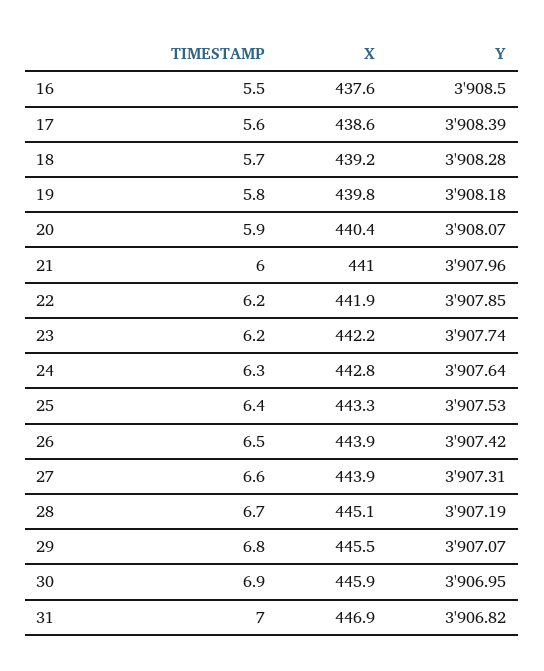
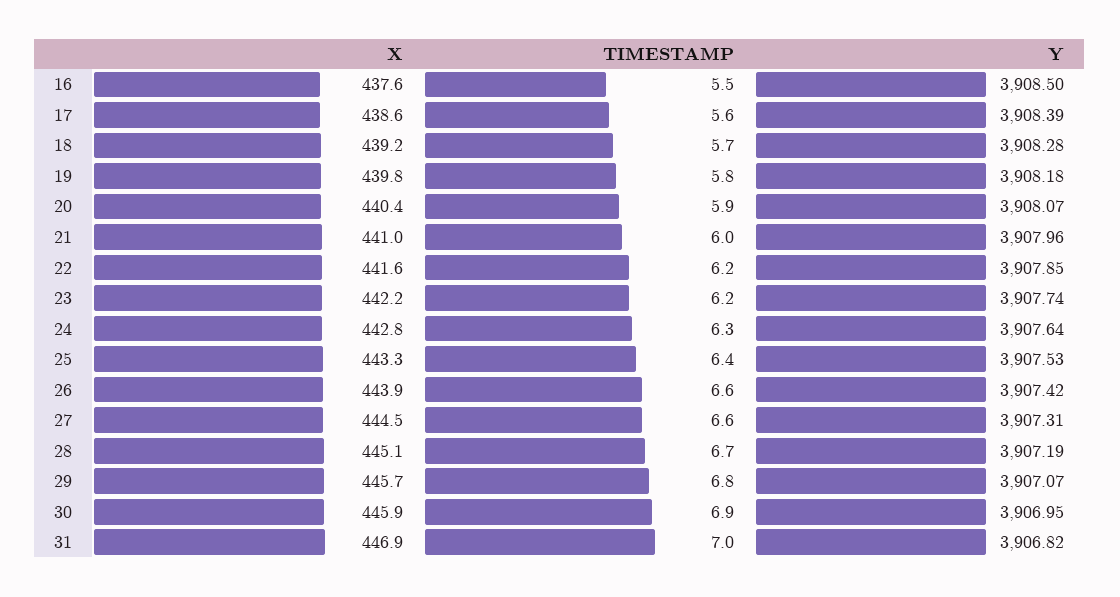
  {
    "TIMESTAMP": {
      "16": 5.5,
      "17": 5.6,
      "18": 5.7,
      "19": 5.8,
      "20": 5.9,
      "21": 6,
      "22": 6.2,
      "23": 6.2,
      "24": 6.3,
      "25": 6.4,
-     "26": 6.5,
+     "26": 6.6,
      "27": 6.6,
      "28": 6.7,
      "29": 6.8,
      "30": 6.9,
      "31": 7
    },
    "X": {
      "16": 437.6,
      "17": 438.6,
      "18": 439.2,
      "19": 439.8,
      "20": 440.4,
      "21": 441,
-     "22": 441.9,
+     "22": 441.6,
      "23": 442.2,
      "24": 442.8,
      "25": 443.3,
      "26": 443.9,
-     "27": 443.9,
+     "27": 444.5,
      "28": 445.1,
-     "29": 445.5,
+     "29": 445.7,
      "30": 445.9,
      "31": 446.9
    },
    "Y": {
      "16": 3908.5,
      "17": 3908.39,
      "18": 3908.28,
      "19": 3908.18,
      "20": 3908.07,
      "21": 3907.96,
      "22": 3907.85,
      "23": 3907.74,
      "24": 3907.64,
      "25": 3907.53,
      "26": 3907.42,
      "27": 3907.31,
      "28": 3907.19,
      "29": 3907.07,
      "30": 3906.95,
      "31": 3906.82
    }
  }

